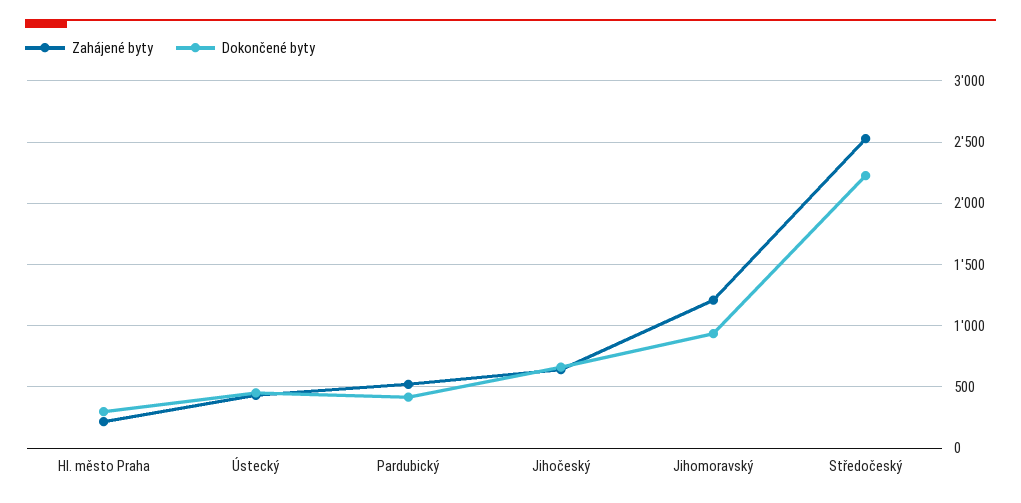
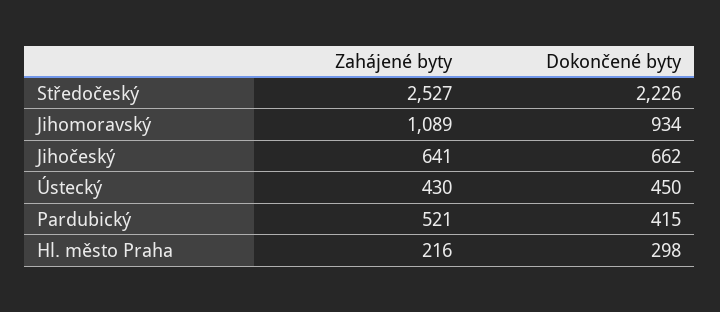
  {
    "Zahájené byty": {
      "Hl. město Praha": 216,
      "Ústecký": 430,
      "Pardubický": 521,
      "Jihočeský": 641,
-     "Jihomoravský": 1200,
+     "Jihomoravský": 1089,
      "Středočeský": 2527
    },
    "Dokončené byty": {
      "Hl. město Praha": 298,
      "Ústecký": 450,
      "Pardubický": 415,
      "Jihočeský": 662,
      "Jihomoravský": 934,
      "Středočeský": 2226
    }
  }

